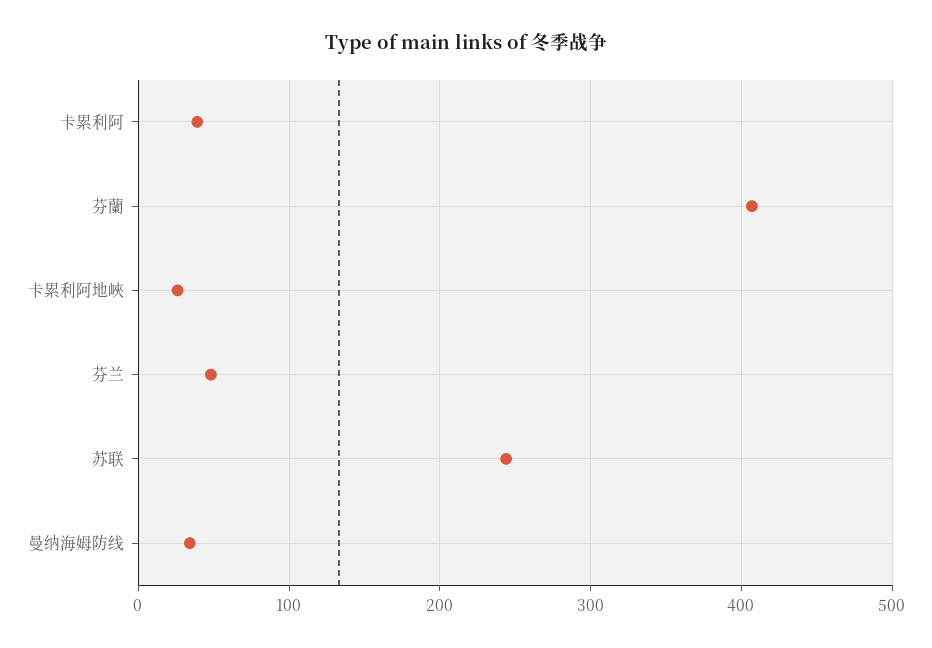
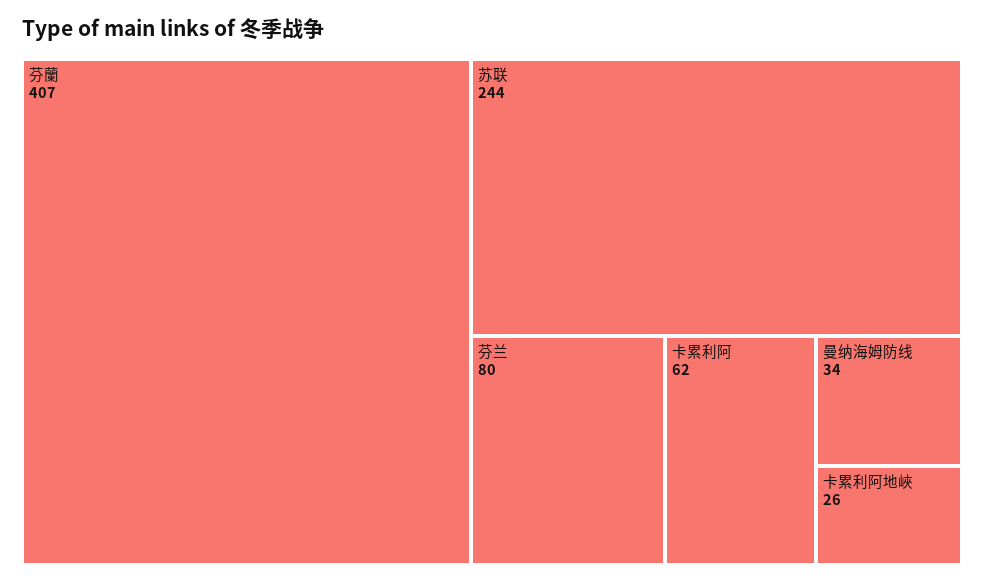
  {
-   "卡累利阿": 40,
+   "卡累利阿": 62,
    "芬蘭": 407,
    "卡累利阿地峽": 26,
-   "芬兰": 50,
+   "芬兰": 80,
    "苏联": 244,
    "曼纳海姆防线": 34
  }

